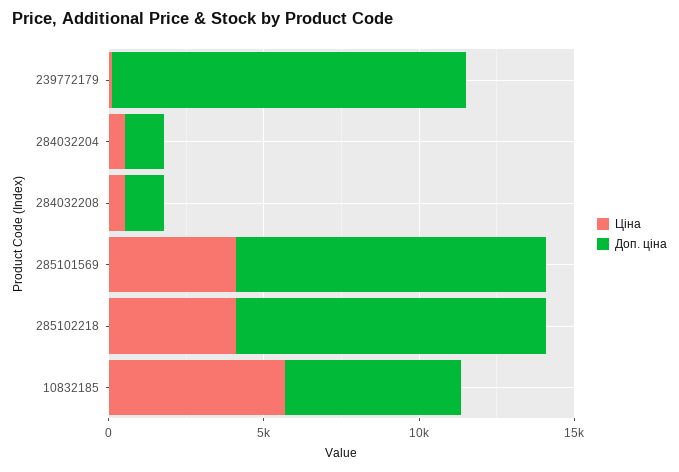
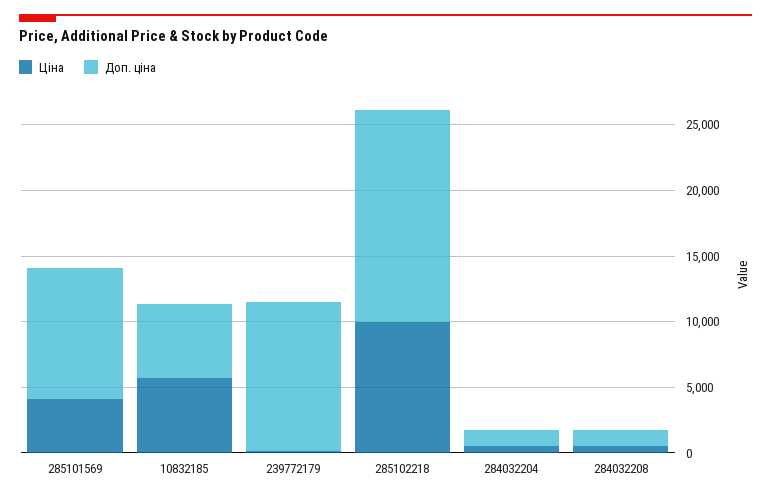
  {
    "Ціна": {
      "239772179": 0,
      "284032204": 1000,
      "284032208": 1000,
      "285101569": 4000,
-     "285102218": 4000,
+     "285102218": 10000,
      "10832185": 6000
    },
    "Доп. ціна": {
      "239772179": 11000,
      "284032204": 1000,
      "284032208": 1000,
      "285101569": 10000,
-     "285102218": 10000,
+     "285102218": 16000,
      "10832185": 6000
    }
  }

